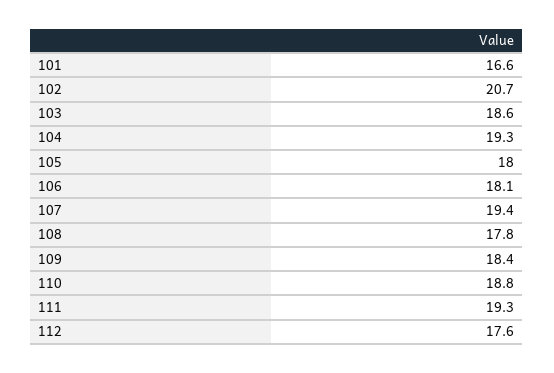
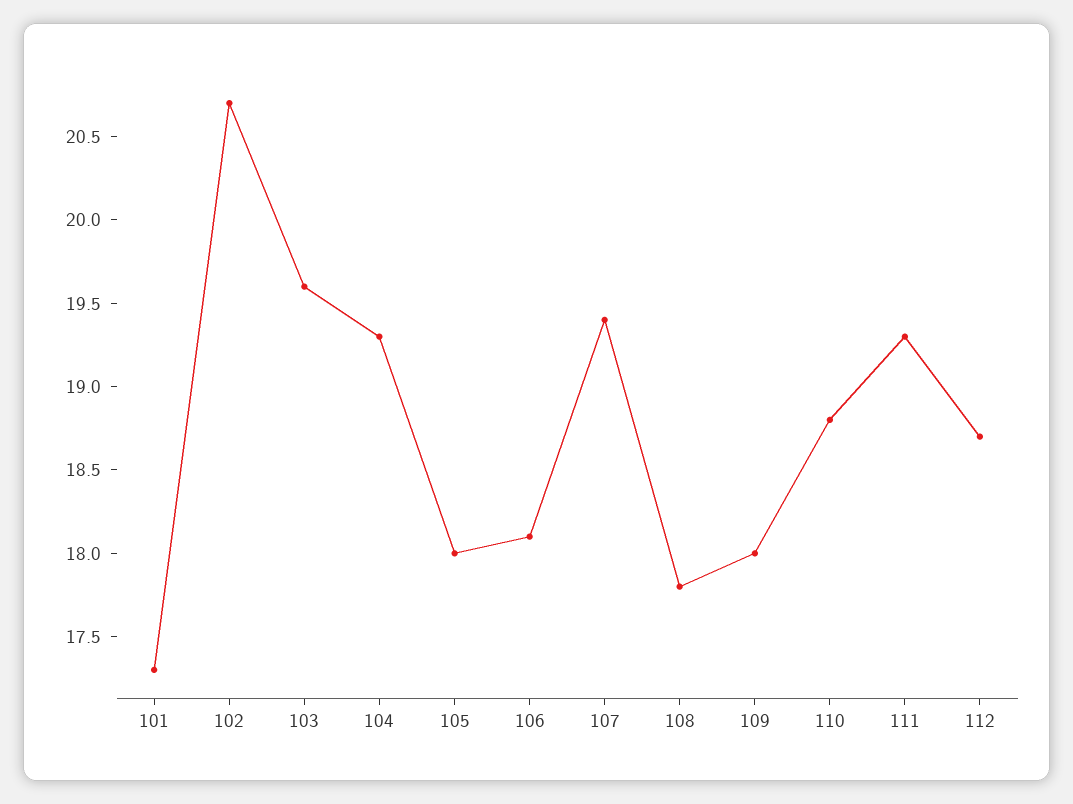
  {
-   "101": 16.6,
+   "101": 17.3,
    "102": 20.7,
-   "103": 18.6,
+   "103": 19.6,
    "104": 19.3,
    "105": 18,
    "106": 18.1,
    "107": 19.4,
    "108": 17.8,
-   "109": 18.4,
+   "109": 18,
    "110": 18.8,
    "111": 19.3,
-   "112": 17.6
+   "112": 18.7
  }

